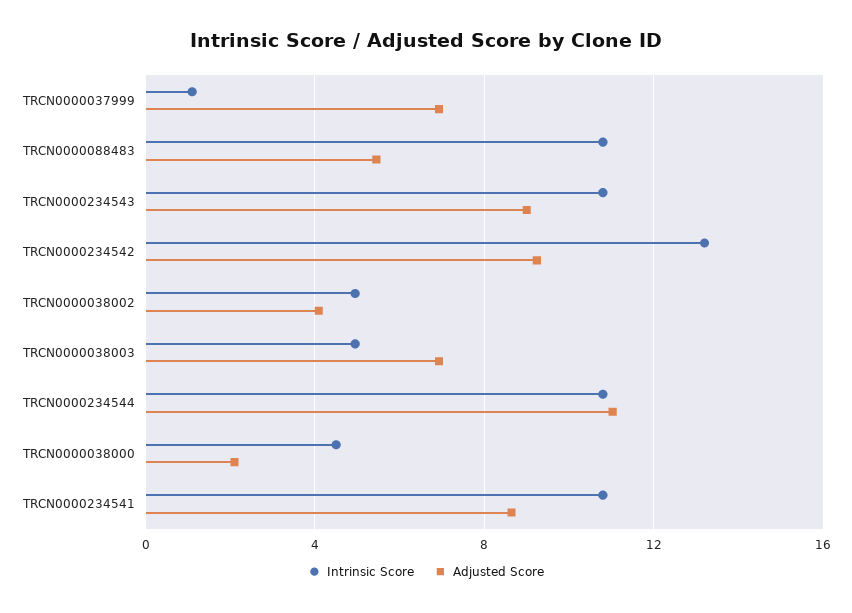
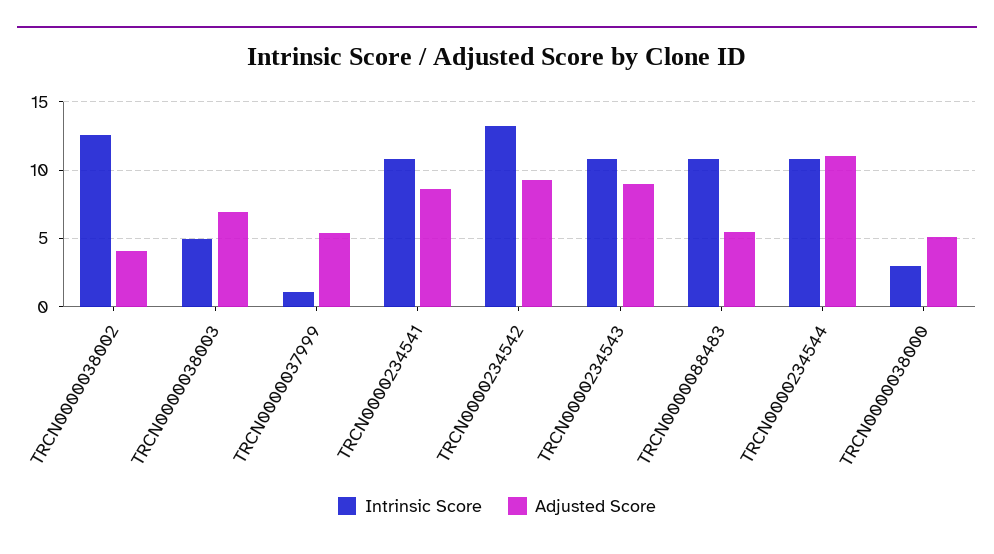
  {
    "Intrinsic Score": {
      "TRCN0000037999": 1,
      "TRCN0000088483": 11,
      "TRCN0000234543": 11,
      "TRCN0000234542": 13,
-     "TRCN0000038002": 5,
+     "TRCN0000038002": 12.5,
      "TRCN0000038003": 5,
      "TRCN0000234544": 11,
-     "TRCN0000038000": 4.5,
+     "TRCN0000038000": 3,
      "TRCN0000234541": 11
    },
    "Adjusted Score": {
-     "TRCN0000037999": 7,
+     "TRCN0000037999": 5.5,
      "TRCN0000088483": 5.5,
      "TRCN0000234543": 9,
      "TRCN0000234542": 9,
      "TRCN0000038002": 4,
      "TRCN0000038003": 7,
      "TRCN0000234544": 11,
-     "TRCN0000038000": 2,
+     "TRCN0000038000": 5,
      "TRCN0000234541": 8.5
    }
  }

